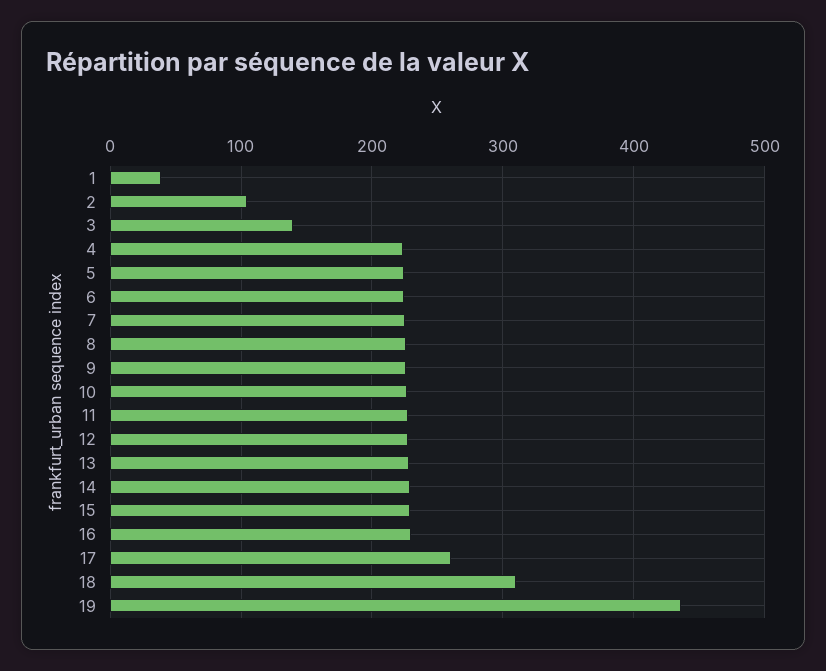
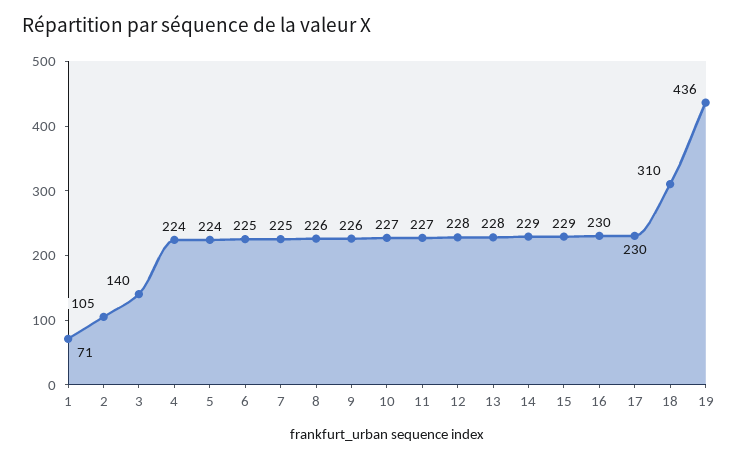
  {
-   "1": 40,
+   "1": 71,
    "2": 105,
    "3": 140,
    "4": 224,
    "5": 224,
    "6": 225,
    "7": 225,
    "8": 226,
    "9": 226,
    "10": 227,
    "11": 227,
    "12": 228,
    "13": 228,
    "14": 229,
    "15": 229,
    "16": 230,
-   "17": 260,
+   "17": 230,
    "18": 310,
    "19": 436
  }

